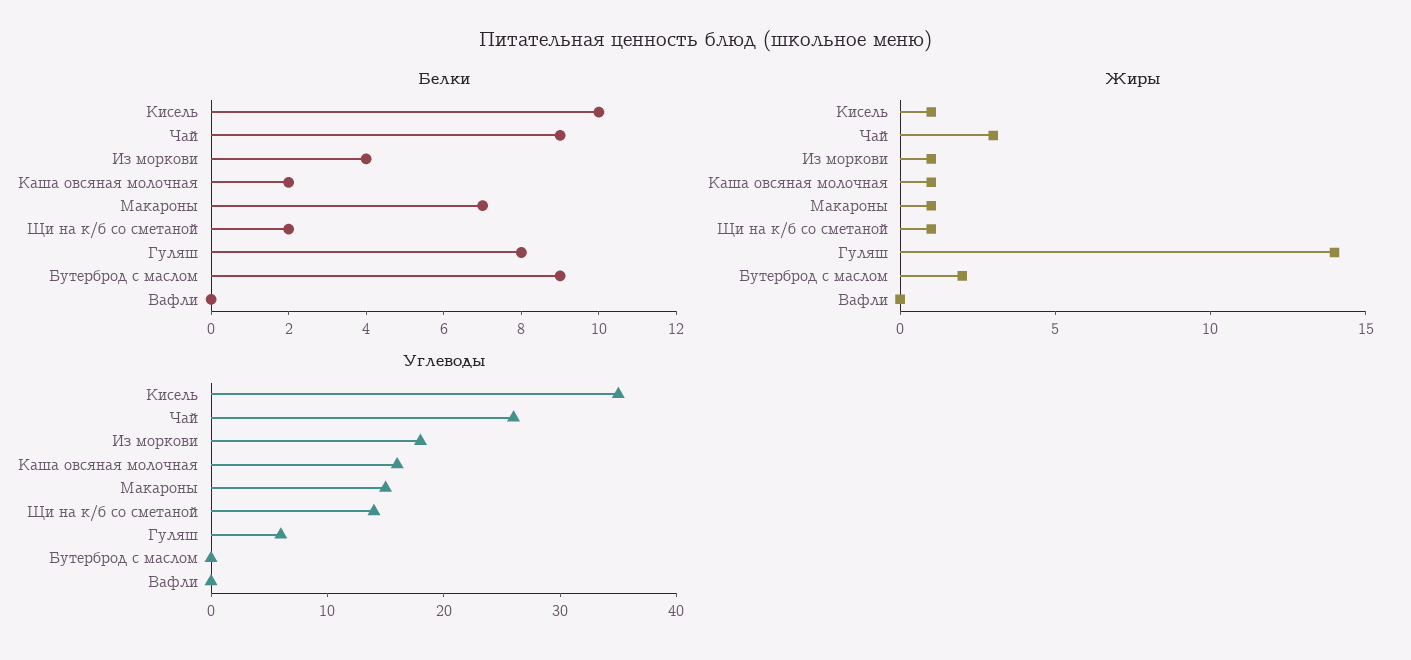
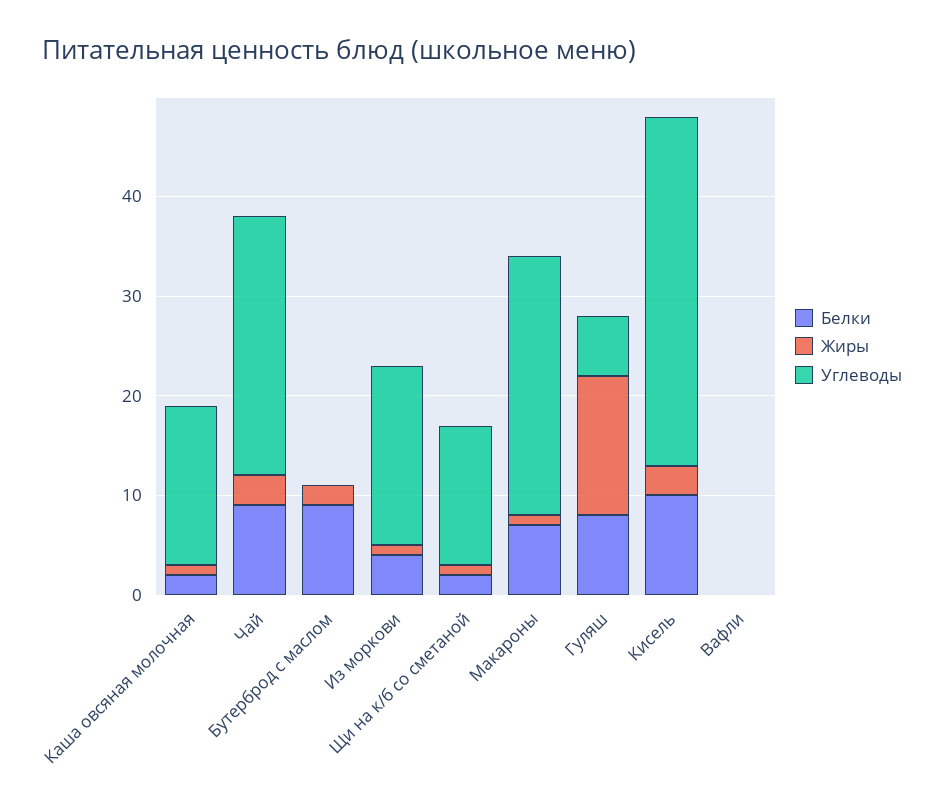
  {
    "Белки": {
      "Кисель": 10,
      "Чай": 9,
      "Из моркови": 4,
      "Каша овсяная молочная": 2,
      "Макароны": 7,
      "Щи на к/б со сметаной": 2,
      "Гуляш": 8,
      "Бутерброд с маслом": 9,
      "Вафли": 0
    },
    "Жиры": {
-     "Кисель": 1,
+     "Кисель": 3,
      "Чай": 3,
      "Из моркови": 1,
      "Каша овсяная молочная": 1,
      "Макароны": 1,
      "Щи на к/б со сметаной": 1,
      "Гуляш": 14,
      "Бутерброд с маслом": 2,
      "Вафли": 0
    },
    "Углеводы": {
      "Кисель": 35,
      "Чай": 26,
      "Из моркови": 18,
      "Каша овсяная молочная": 16,
-     "Макароны": 15,
+     "Макароны": 26,
      "Щи на к/б со сметаной": 14,
      "Гуляш": 6,
      "Бутерброд с маслом": 0,
      "Вафли": 0
    }
  }

